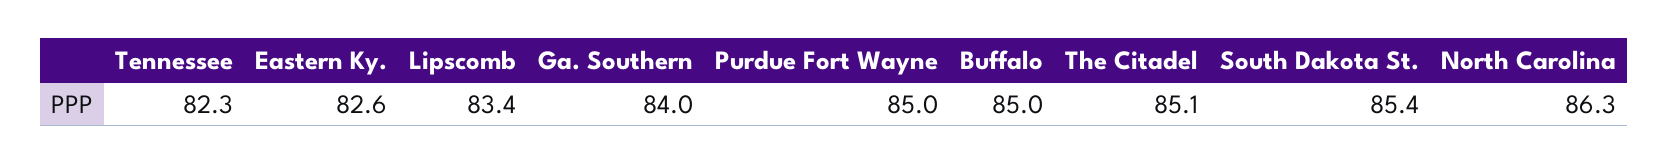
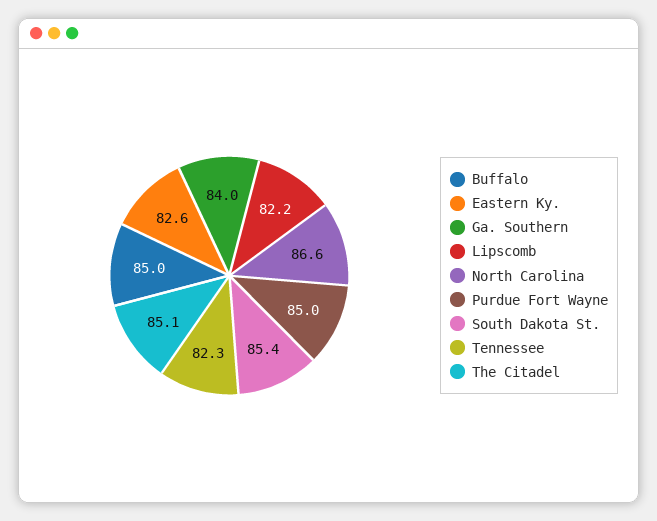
  {
    "Tennessee": 82.3,
    "Eastern Ky.": 82.6,
-   "Lipscomb": 83.4,
+   "Lipscomb": 82.2,
    "Ga. Southern": 84,
    "Purdue Fort Wayne": 85,
    "Buffalo": 85,
    "The Citadel": 85.1,
    "South Dakota St.": 85.4,
-   "North Carolina": 86.3
+   "North Carolina": 86.6
  }

